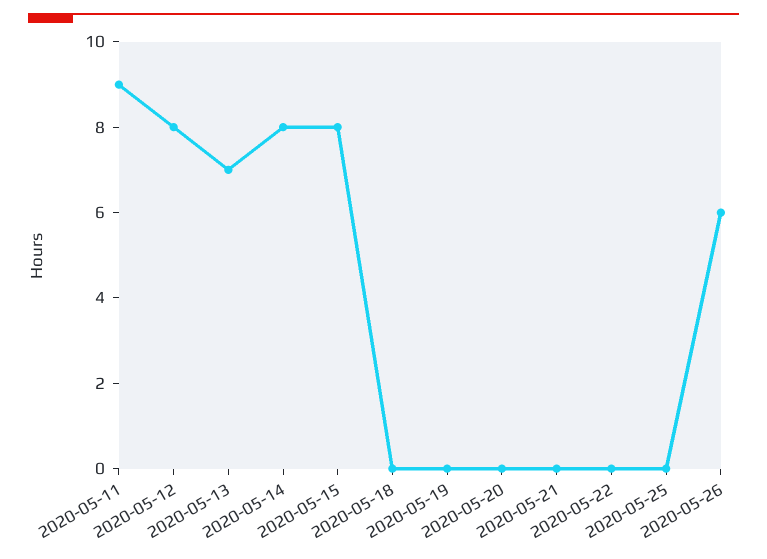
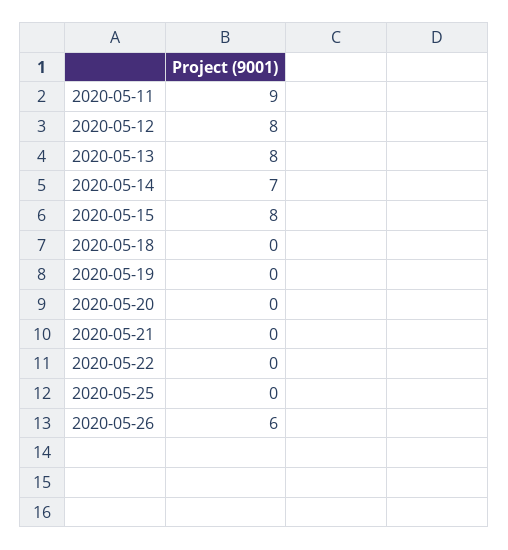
  {
    "2020-05-11": 9,
    "2020-05-12": 8,
-   "2020-05-13": 7,
+   "2020-05-13": 8,
-   "2020-05-14": 8,
+   "2020-05-14": 7,
    "2020-05-15": 8,
    "2020-05-18": 0,
    "2020-05-19": 0,
    "2020-05-20": 0,
    "2020-05-21": 0,
    "2020-05-22": 0,
    "2020-05-25": 0,
    "2020-05-26": 6
  }

